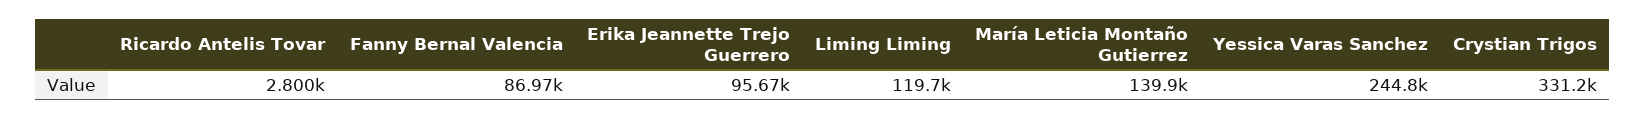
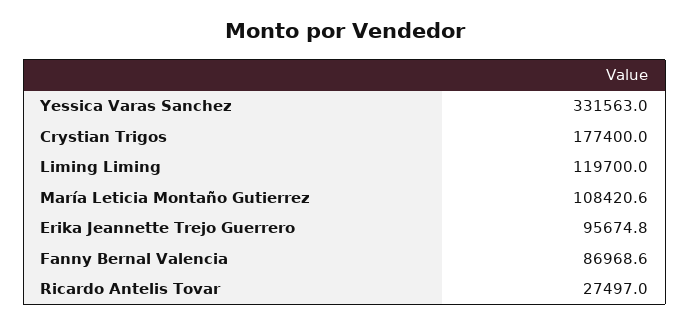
  {
-   "Ricardo Antelis Tovar": 2800,
+   "Ricardo Antelis Tovar": 27497,
    "Fanny Bernal Valencia": 86968.6,
    "Erika Jeannette Trejo Guerrero": 95674.8,
    "Liming Liming": 119700,
-   "María Leticia Montaño Gutierrez": 139900,
+   "María Leticia Montaño Gutierrez": 108420.6,
-   "Yessica Varas Sanchez": 244800,
+   "Yessica Varas Sanchez": 331563,
-   "Crystian Trigos": 331200
+   "Crystian Trigos": 177400
  }

